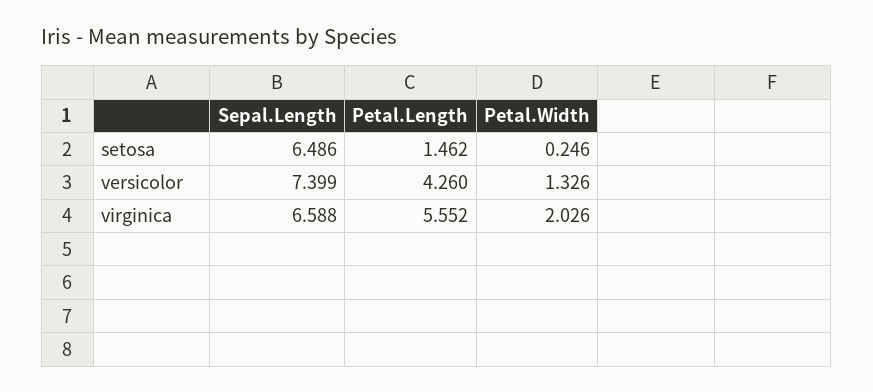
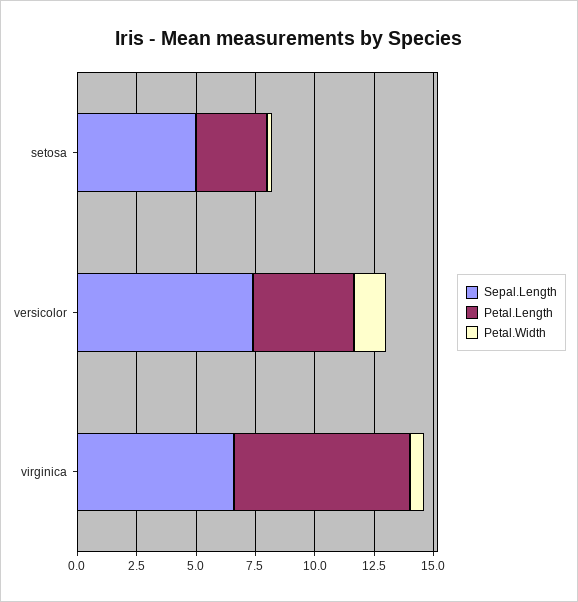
  {
    "Sepal.Length": {
-     "setosa": 6.486,
+     "setosa": 5,
      "versicolor": 7.399,
      "virginica": 6.588
    },
    "Petal.Length": {
-     "setosa": 1.462,
+     "setosa": 3,
      "versicolor": 4.26,
-     "virginica": 5.552
+     "virginica": 7.5
    },
    "Petal.Width": {
      "setosa": 0.246,
      "versicolor": 1.326,
-     "virginica": 2.026
+     "virginica": 0.5
    }
  }

